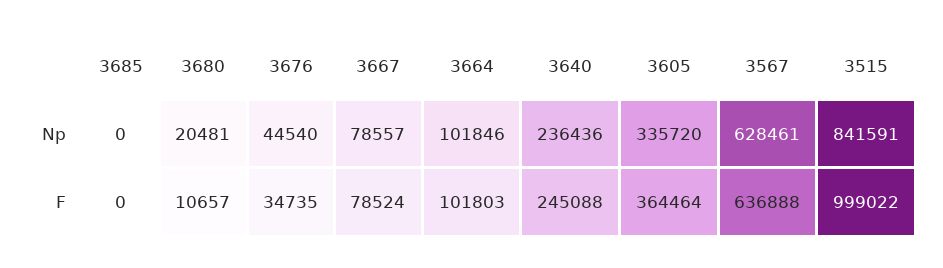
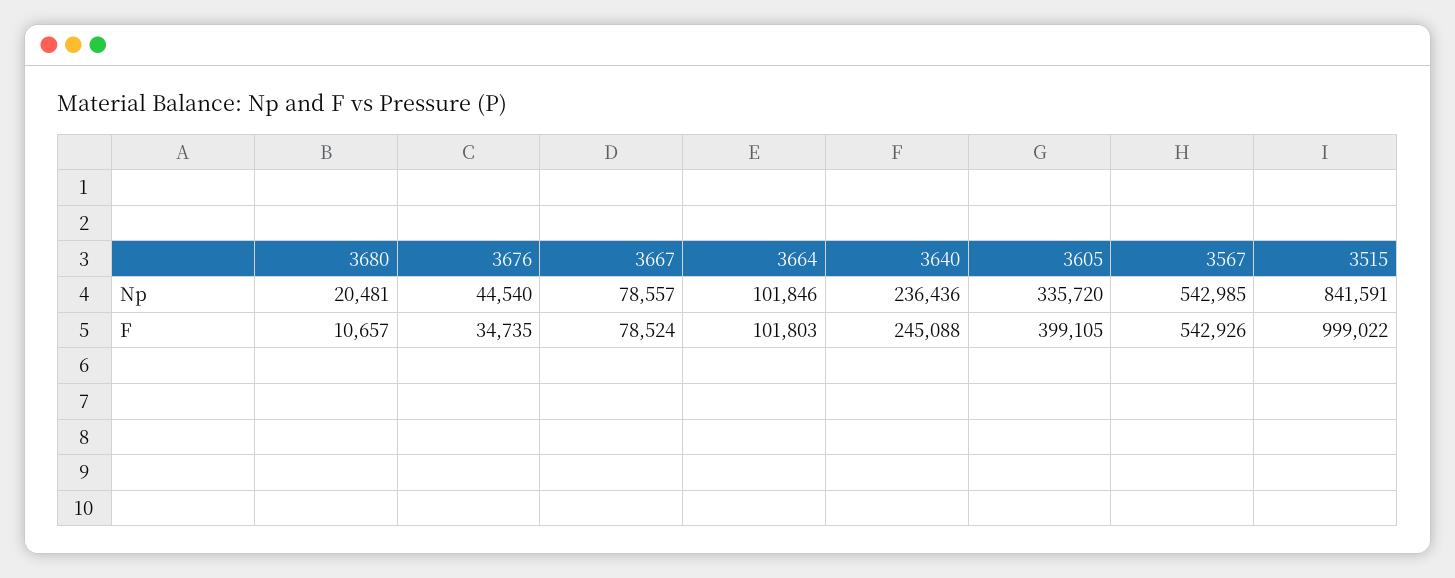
  {
-   "3685": {
-     "Np": 0,
-     "F": 0
-   },
    "3680": {
      "Np": 20481,
      "F": 10657
    },
    "3676": {
      "Np": 44540,
      "F": 34735
    },
    "3667": {
      "Np": 78557,
      "F": 78524
    },
    "3664": {
      "Np": 101846,
      "F": 101803
    },
    "3640": {
      "Np": 236436,
      "F": 245088
    },
    "3605": {
      "Np": 335720,
-     "F": 364464
+     "F": 399105
    },
    "3567": {
-     "Np": 628461,
+     "Np": 542985,
-     "F": 636888
+     "F": 542926
    },
    "3515": {
      "Np": 841591,
      "F": 999022
    }
  }

